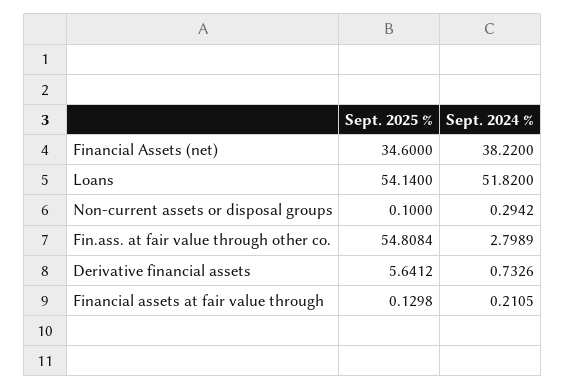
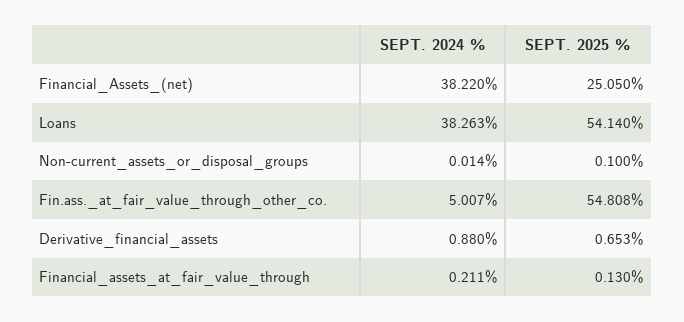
  {
    "Sept. 2025 %": {
-     "Financial Assets (net)": 34.6,
+     "Financial Assets (net)": 25.05,
      "Loans": 54.14,
      "Non-current assets or disposal groups": 0.1,
      "Fin.ass. at fair value through other co.": 54.8084,
-     "Derivative financial assets": 5.6412,
+     "Derivative financial assets": 0.653,
      "Financial assets at fair value through": 0.1298
    },
    "Sept. 2024 %": {
      "Financial Assets (net)": 38.22,
-     "Loans": 51.82,
+     "Loans": 38.263,
-     "Non-current assets or disposal groups": 0.2942,
+     "Non-current assets or disposal groups": 0.014,
-     "Fin.ass. at fair value through other co.": 2.7989,
+     "Fin.ass. at fair value through other co.": 5.007,
-     "Derivative financial assets": 0.7326,
+     "Derivative financial assets": 0.88,
      "Financial assets at fair value through": 0.2105
    }
  }

